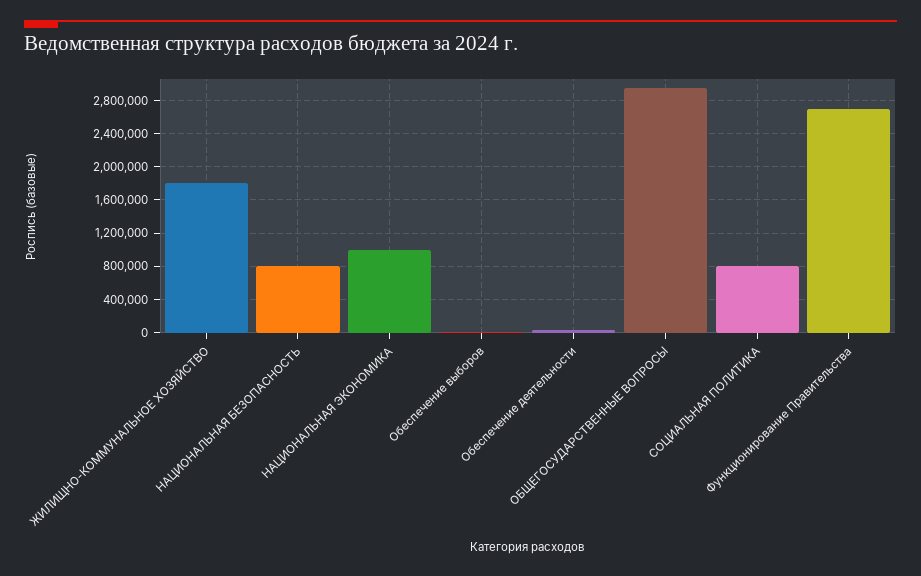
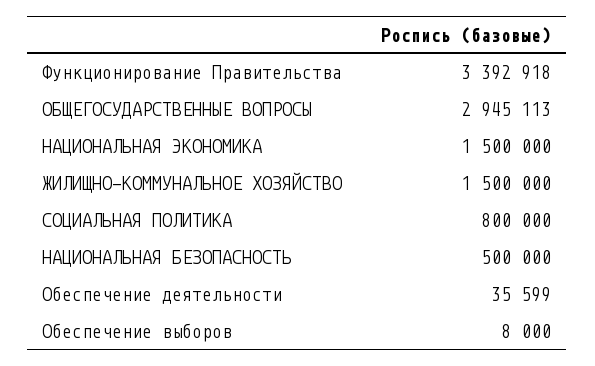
  {
-   "ЖИЛИЩНО-КОММУНАЛЬНОЕ ХОЗЯЙСТВО": 1800000,
+   "ЖИЛИЩНО-КОММУНАЛЬНОЕ ХОЗЯЙСТВО": 1500000,
-   "НАЦИОНАЛЬНАЯ БЕЗОПАСНОСТЬ": 800000,
+   "НАЦИОНАЛЬНАЯ БЕЗОПАСНОСТЬ": 500000,
-   "НАЦИОНАЛЬНАЯ ЭКОНОМИКА": 1000000,
+   "НАЦИОНАЛЬНАЯ ЭКОНОМИКА": 1500000,
    "Обеспечение выборов": 8000,
    "Обеспечение деятельности": 35599,
    "ОБЩЕГОСУДАРСТВЕННЫЕ ВОПРОСЫ": 2945113,
    "СОЦИАЛЬНАЯ ПОЛИТИКА": 800000,
-   "Функционирование Правительства": 2700000
+   "Функционирование Правительства": 3392918
  }

